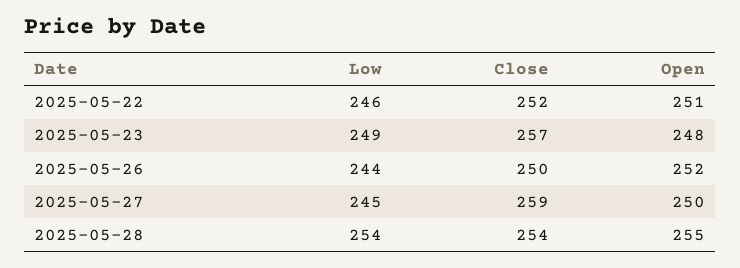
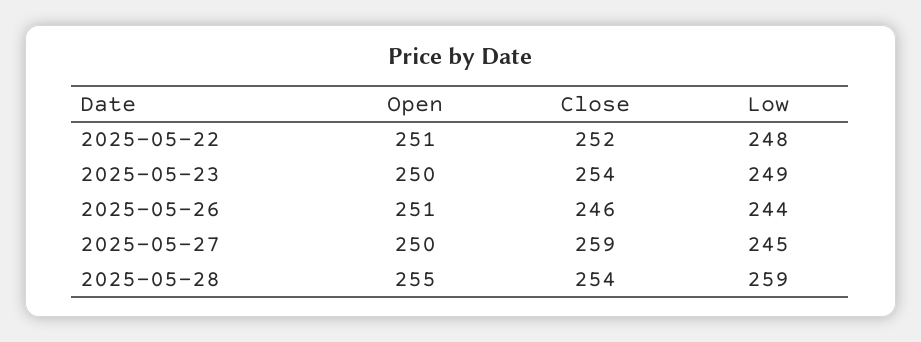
  {
    "Low": {
-     "2025-05-22": 246,
+     "2025-05-22": 248,
      "2025-05-23": 249,
      "2025-05-26": 244,
      "2025-05-27": 245,
-     "2025-05-28": 254
+     "2025-05-28": 259
    },
    "Close": {
      "2025-05-22": 252,
-     "2025-05-23": 257,
+     "2025-05-23": 254,
-     "2025-05-26": 250,
+     "2025-05-26": 246,
      "2025-05-27": 259,
      "2025-05-28": 254
    },
    "Open": {
      "2025-05-22": 251,
-     "2025-05-23": 248,
+     "2025-05-23": 250,
-     "2025-05-26": 252,
+     "2025-05-26": 251,
      "2025-05-27": 250,
      "2025-05-28": 255
    }
  }

